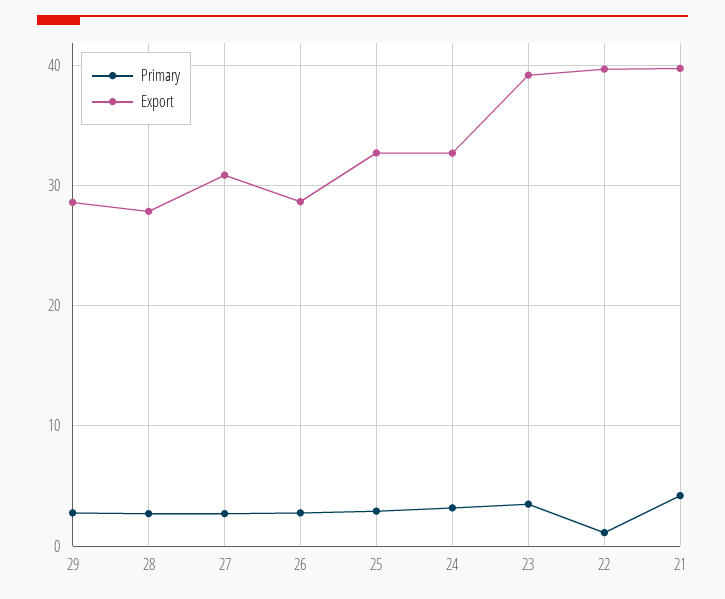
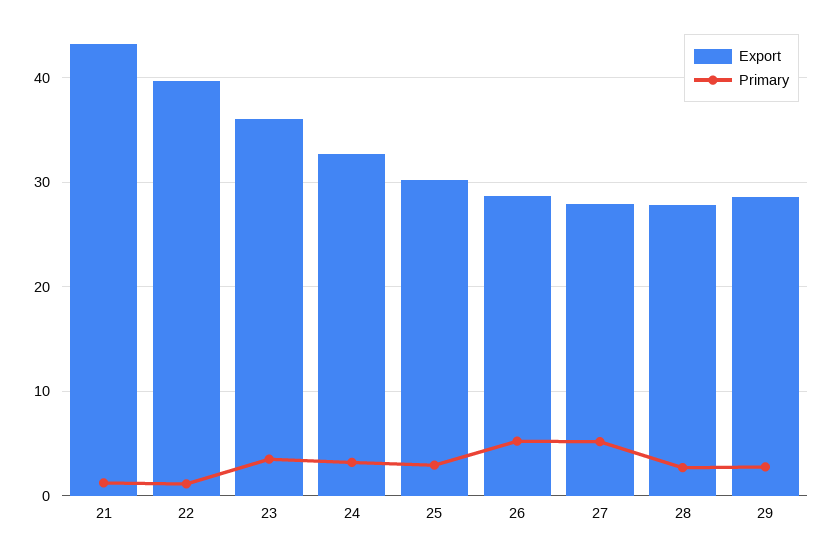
  {
    "Primary": {
      "29": 3,
      "28": 3,
-     "27": 3,
+     "27": 5,
-     "26": 3,
+     "26": 5,
      "25": 3,
      "24": 3,
      "23": 4,
      "22": 1,
-     "21": 4
+     "21": 1
    },
    "Export": {
      "29": 29,
      "28": 28,
-     "27": 31,
+     "27": 28,
      "26": 29,
-     "25": 33,
+     "25": 30,
      "24": 33,
-     "23": 39,
+     "23": 36,
      "22": 40,
-     "21": 40
+     "21": 43
    }
  }

